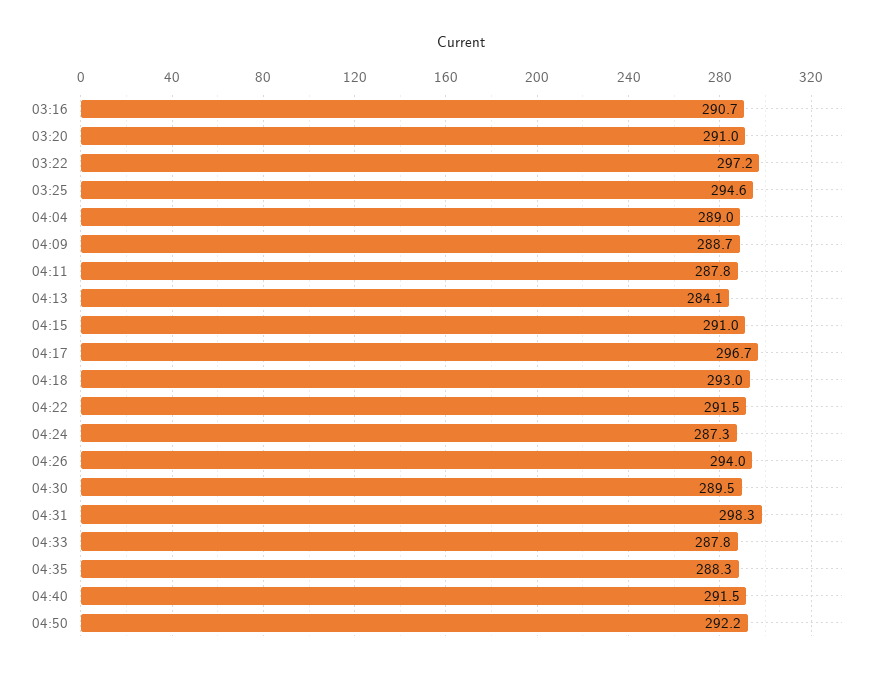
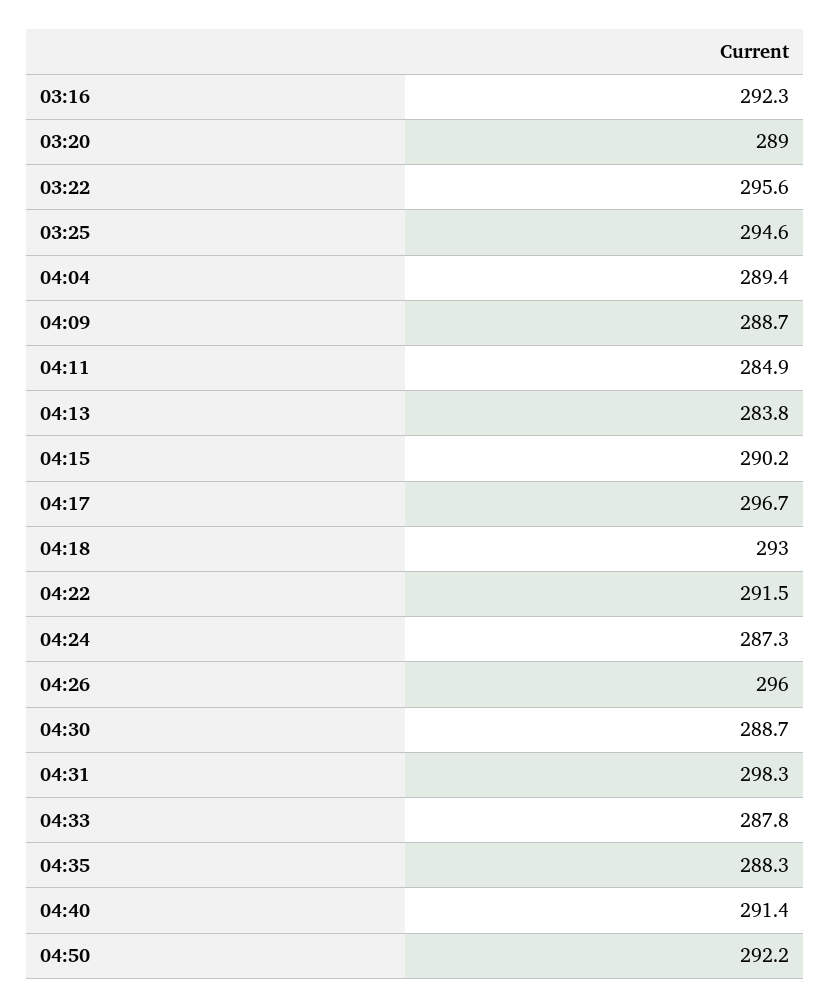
  {
-   "03:16": 290.7,
+   "03:16": 292.3,
-   "03:20": 291,
+   "03:20": 289,
-   "03:22": 297.2,
+   "03:22": 295.6,
    "03:25": 294.6,
-   "04:04": 289,
+   "04:04": 289.4,
    "04:09": 288.7,
-   "04:11": 287.8,
+   "04:11": 284.9,
-   "04:13": 284.1,
+   "04:13": 283.8,
-   "04:15": 291,
+   "04:15": 290.2,
    "04:17": 296.7,
    "04:18": 293,
    "04:22": 291.5,
    "04:24": 287.3,
-   "04:26": 294,
+   "04:26": 296,
-   "04:30": 289.5,
+   "04:30": 288.7,
    "04:31": 298.3,
    "04:33": 287.8,
    "04:35": 288.3,
-   "04:40": 291.5,
+   "04:40": 291.4,
    "04:50": 292.2
  }

